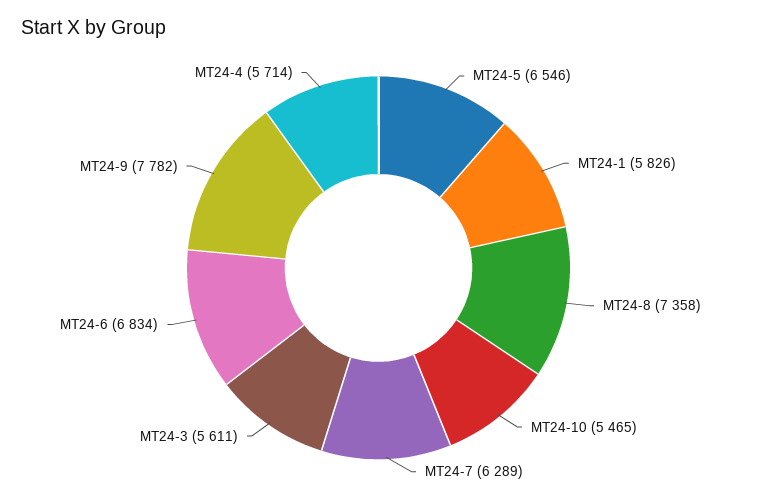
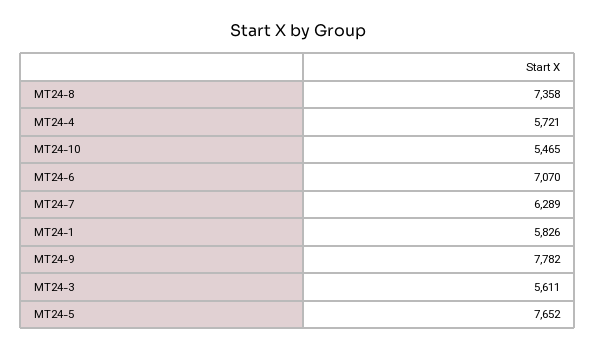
  {
-   "MT24-5": 6546,
+   "MT24-5": 7652,
    "MT24-1": 5826,
    "MT24-8": 7358,
    "MT24-10": 5465,
    "MT24-7": 6289,
    "MT24-3": 5611,
-   "MT24-6": 6834,
+   "MT24-6": 7070,
    "MT24-9": 7782,
-   "MT24-4": 5714
+   "MT24-4": 5721
  }

